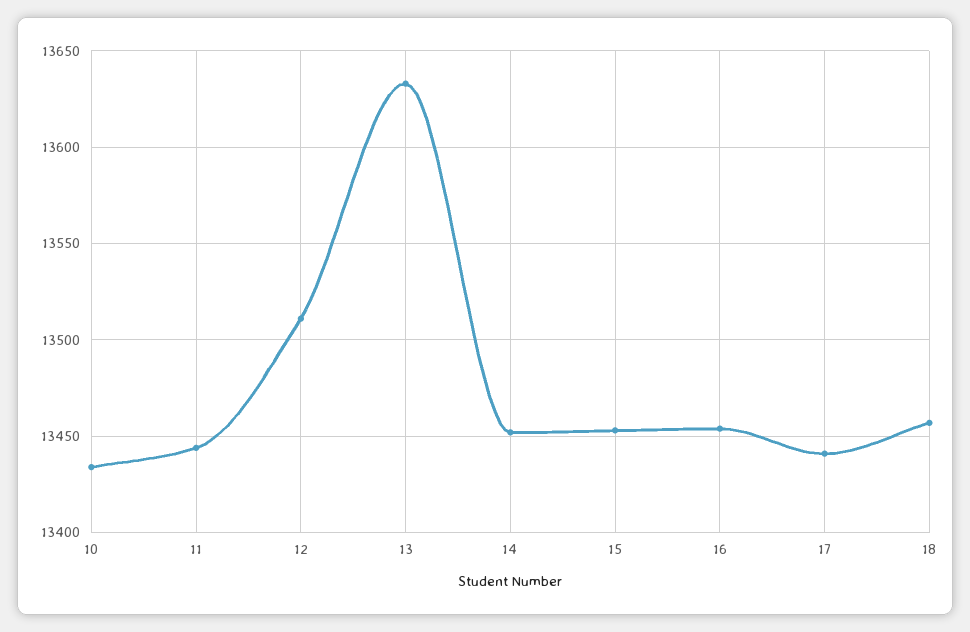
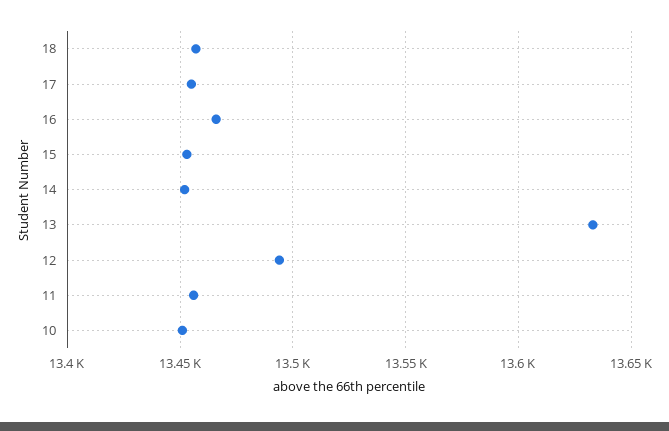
  {
-   "10": 13435,
+   "10": 13450,
-   "11": 13445,
+   "11": 13455,
-   "12": 13510,
+   "12": 13495,
    "13": 13635,
    "14": 13450,
    "15": 13455,
-   "16": 13455,
+   "16": 13465,
-   "17": 13440,
+   "17": 13455,
    "18": 13455
  }

